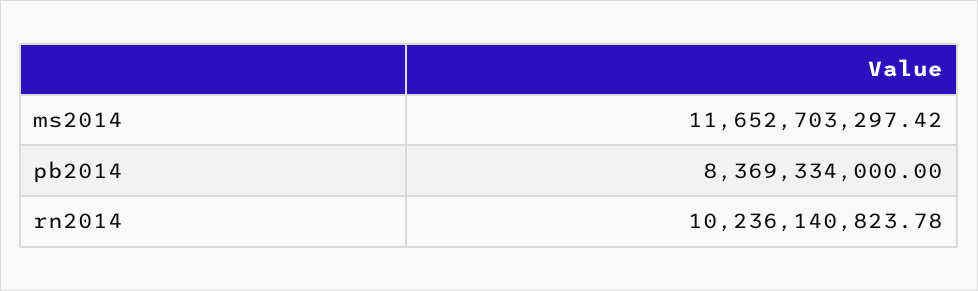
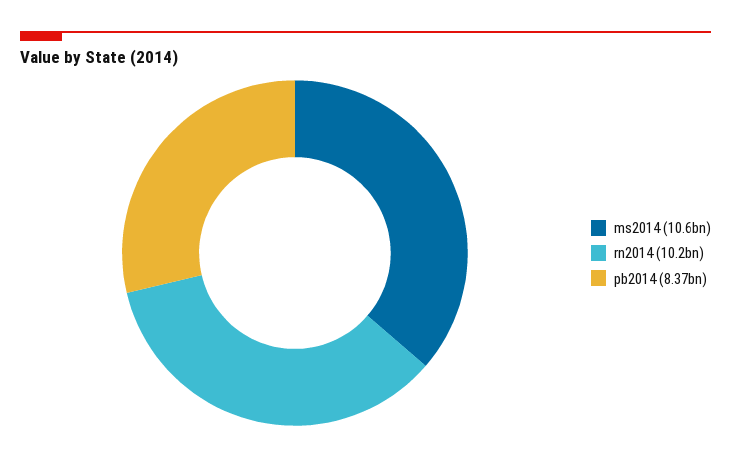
  {
-   "ms2014": 11652703297.42,
+   "ms2014": 10600000000,
    "pb2014": 8369334000,
    "rn2014": 10236140823.78
  }

